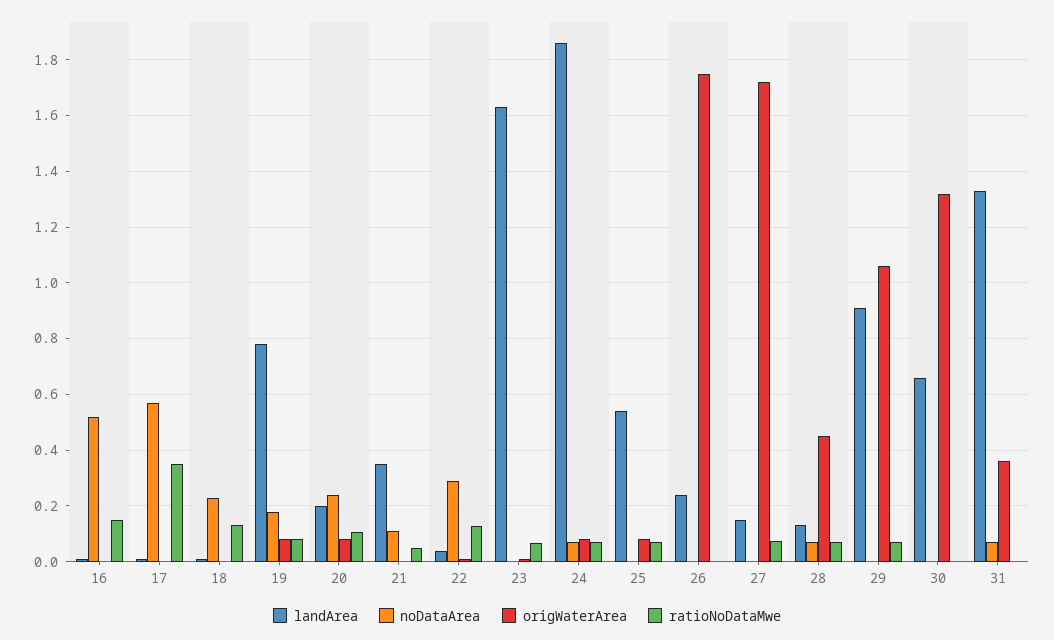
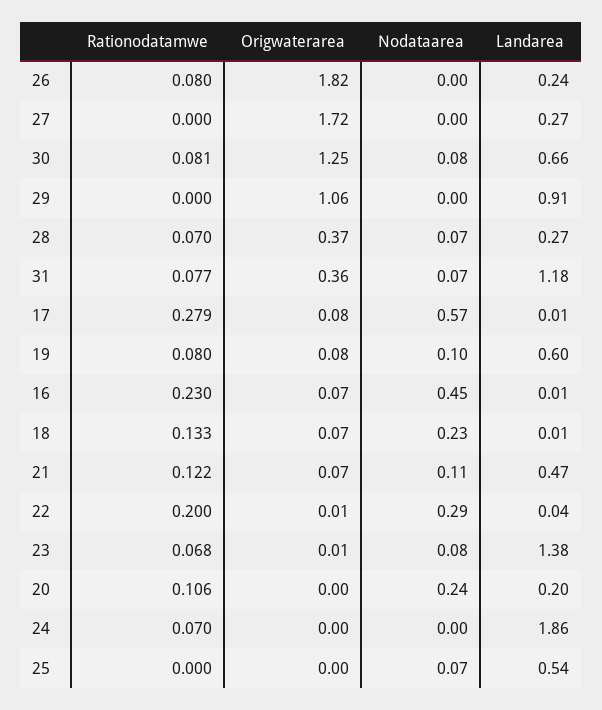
  {
    "landArea": {
      "16": 0.01,
      "17": 0.01,
      "18": 0.01,
-     "19": 0.775,
+     "19": 0.6,
      "20": 0.2,
-     "21": 0.35,
+     "21": 0.47,
      "22": 0.04,
-     "23": 1.625,
+     "23": 1.38,
      "24": 1.86,
      "25": 0.54,
      "26": 0.24,
-     "27": 0.15,
+     "27": 0.27,
-     "28": 0.125,
+     "28": 0.27,
      "29": 0.91,
      "30": 0.66,
-     "31": 1.325
+     "31": 1.18
    },
    "noDataArea": {
-     "16": 0.525,
+     "16": 0.45,
      "17": 0.57,
      "18": 0.23,
-     "19": 0.175,
+     "19": 0.1,
      "20": 0.24,
      "21": 0.11,
      "22": 0.29,
-     "23": 0,
+     "23": 0.08,
-     "24": 0.075,
+     "24": 0,
-     "25": 0,
+     "25": 0.07,
      "26": 0,
      "27": 0,
      "28": 0.07,
      "29": 0,
-     "30": 0,
+     "30": 0.08,
      "31": 0.07
    },
    "origWaterArea": {
-     "16": 0,
+     "16": 0.07,
-     "17": 0,
+     "17": 0.08,
-     "18": 0,
+     "18": 0.07,
      "19": 0.08,
-     "20": 0.075,
+     "20": 0,
-     "21": 0,
+     "21": 0.07,
      "22": 0.01,
      "23": 0.01,
-     "24": 0.075,
+     "24": 0,
-     "25": 0.075,
+     "25": 0,
-     "26": 1.75,
+     "26": 1.82,
      "27": 1.72,
-     "28": 0.45,
+     "28": 0.37,
      "29": 1.06,
-     "30": 1.325,
+     "30": 1.25,
      "31": 0.36
    },
    "ratioNoDataMwe": {
-     "16": 0.15,
+     "16": 0.23,
-     "17": 0.35,
+     "17": 0.279,
      "18": 0.133,
      "19": 0.08,
      "20": 0.106,
-     "21": 0.05,
+     "21": 0.122,
-     "22": 0.125,
+     "22": 0.2,
      "23": 0.068,
      "24": 0.07,
-     "25": 0.075,
+     "25": 0,
-     "26": 0,
+     "26": 0.08,
-     "27": 0.075,
+     "27": 0,
      "28": 0.07,
-     "29": 0.075,
+     "29": 0,
-     "30": 0,
+     "30": 0.081,
-     "31": 0
+     "31": 0.077
    }
  }

